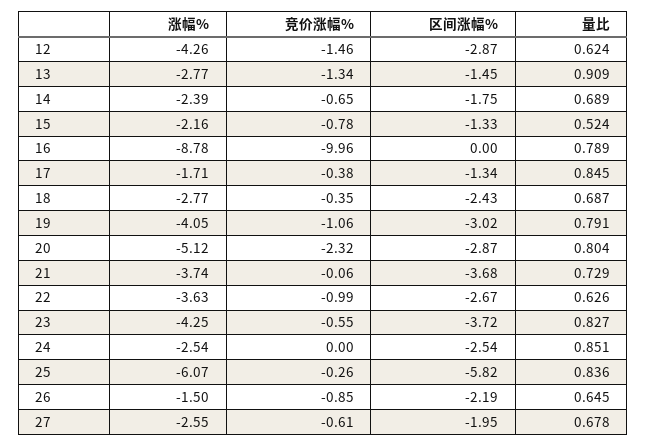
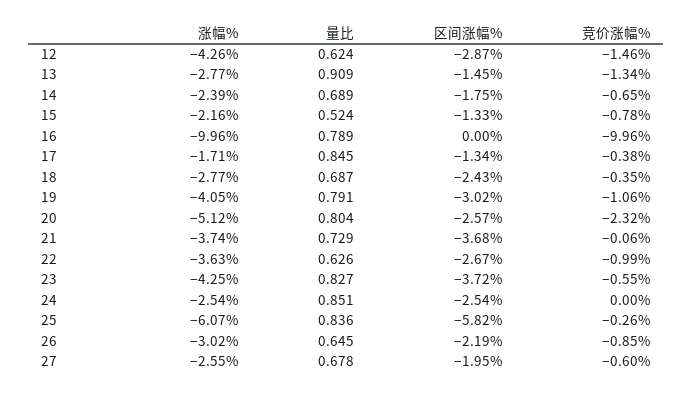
  {
    "涨幅%": {
      "12": -4.26,
      "13": -2.77,
      "14": -2.39,
      "15": -2.16,
-     "16": -8.78,
+     "16": -9.96,
      "17": -1.71,
      "18": -2.77,
      "19": -4.05,
      "20": -5.12,
      "21": -3.74,
      "22": -3.63,
      "23": -4.25,
      "24": -2.54,
      "25": -6.07,
-     "26": -1.5,
+     "26": -3.02,
      "27": -2.55
    },
    "竞价涨幅%": {
      "12": -1.46,
      "13": -1.34,
      "14": -0.65,
      "15": -0.78,
      "16": -9.96,
      "17": -0.38,
      "18": -0.35,
      "19": -1.06,
      "20": -2.32,
      "21": -0.06,
      "22": -0.99,
      "23": -0.55,
      "24": 0,
      "25": -0.26,
      "26": -0.85,
-     "27": -0.61
+     "27": -0.6
    },
    "区间涨幅%": {
      "12": -2.87,
      "13": -1.45,
      "14": -1.75,
      "15": -1.33,
      "16": 0,
      "17": -1.34,
      "18": -2.43,
      "19": -3.02,
-     "20": -2.87,
+     "20": -2.57,
      "21": -3.68,
      "22": -2.67,
      "23": -3.72,
      "24": -2.54,
      "25": -5.82,
      "26": -2.19,
      "27": -1.95
    },
    "量比": {
      "12": 0.624,
      "13": 0.909,
      "14": 0.689,
      "15": 0.524,
      "16": 0.789,
      "17": 0.845,
      "18": 0.687,
      "19": 0.791,
      "20": 0.804,
      "21": 0.729,
      "22": 0.626,
      "23": 0.827,
      "24": 0.851,
      "25": 0.836,
      "26": 0.645,
      "27": 0.678
    }
  }

